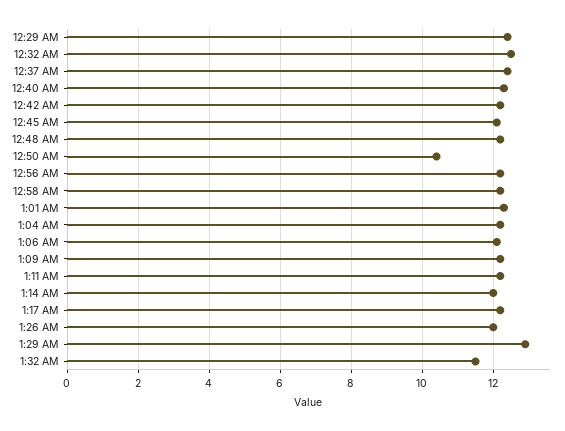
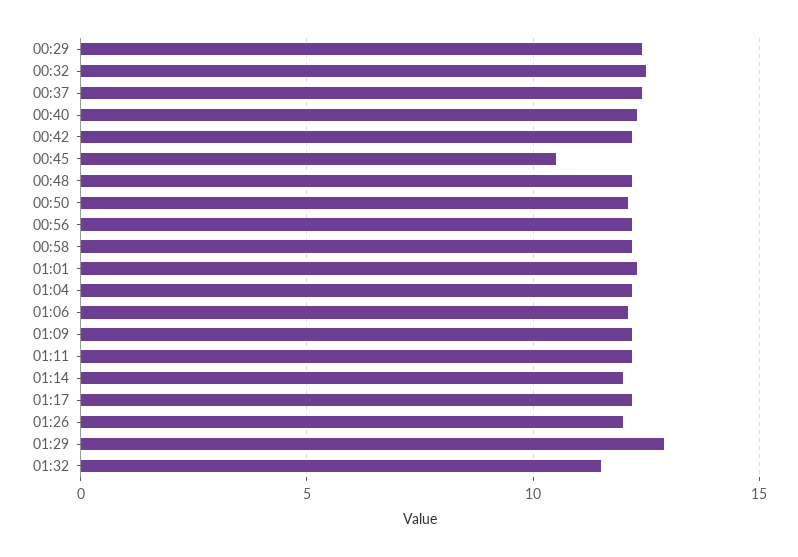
  {
    "12:29 AM": 12.5,
    "12:32 AM": 12.5,
    "12:37 AM": 12.5,
    "12:40 AM": 12.5,
    "12:42 AM": 12,
-   "12:45 AM": 12,
+   "12:45 AM": 10.5,
    "12:48 AM": 12,
-   "12:50 AM": 10.5,
+   "12:50 AM": 12,
    "12:56 AM": 12,
    "12:58 AM": 12,
    "1:01 AM": 12.5,
    "1:04 AM": 12,
    "1:06 AM": 12,
    "1:09 AM": 12,
    "1:11 AM": 12,
    "1:14 AM": 12,
    "1:17 AM": 12,
    "1:26 AM": 12,
    "1:29 AM": 13,
    "1:32 AM": 11.5
  }

